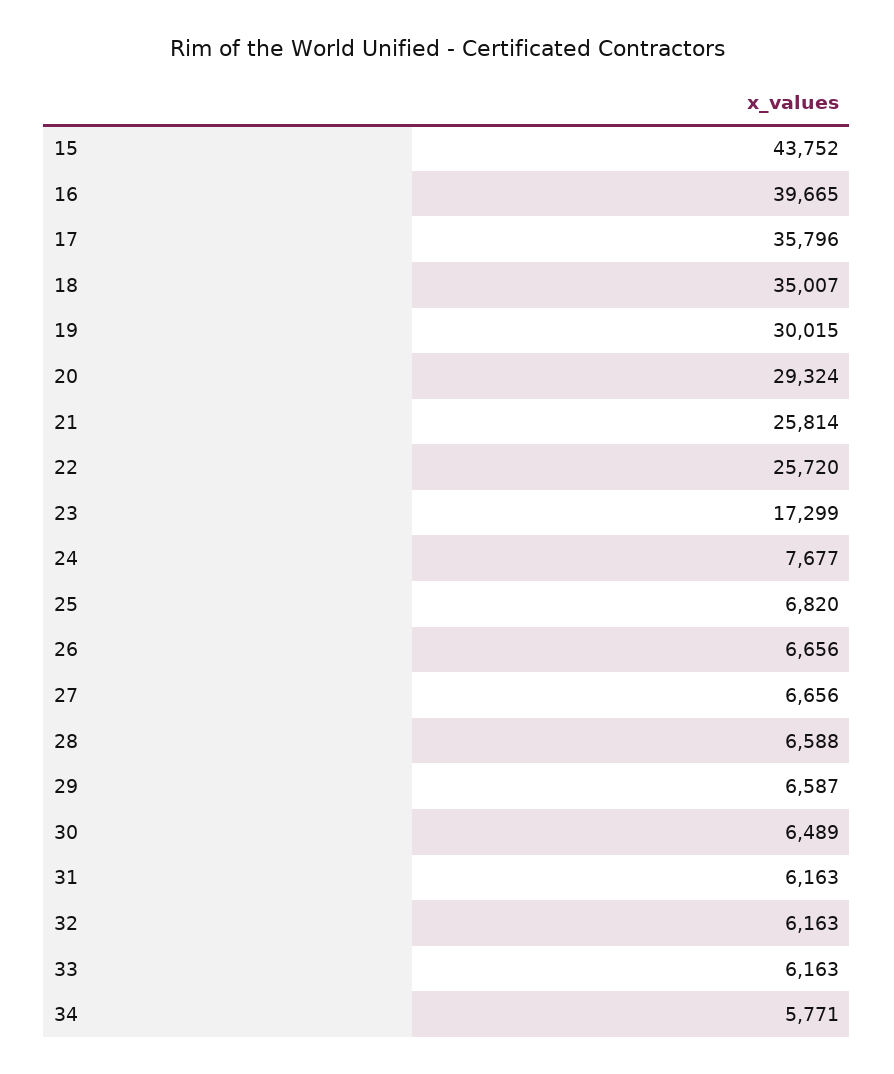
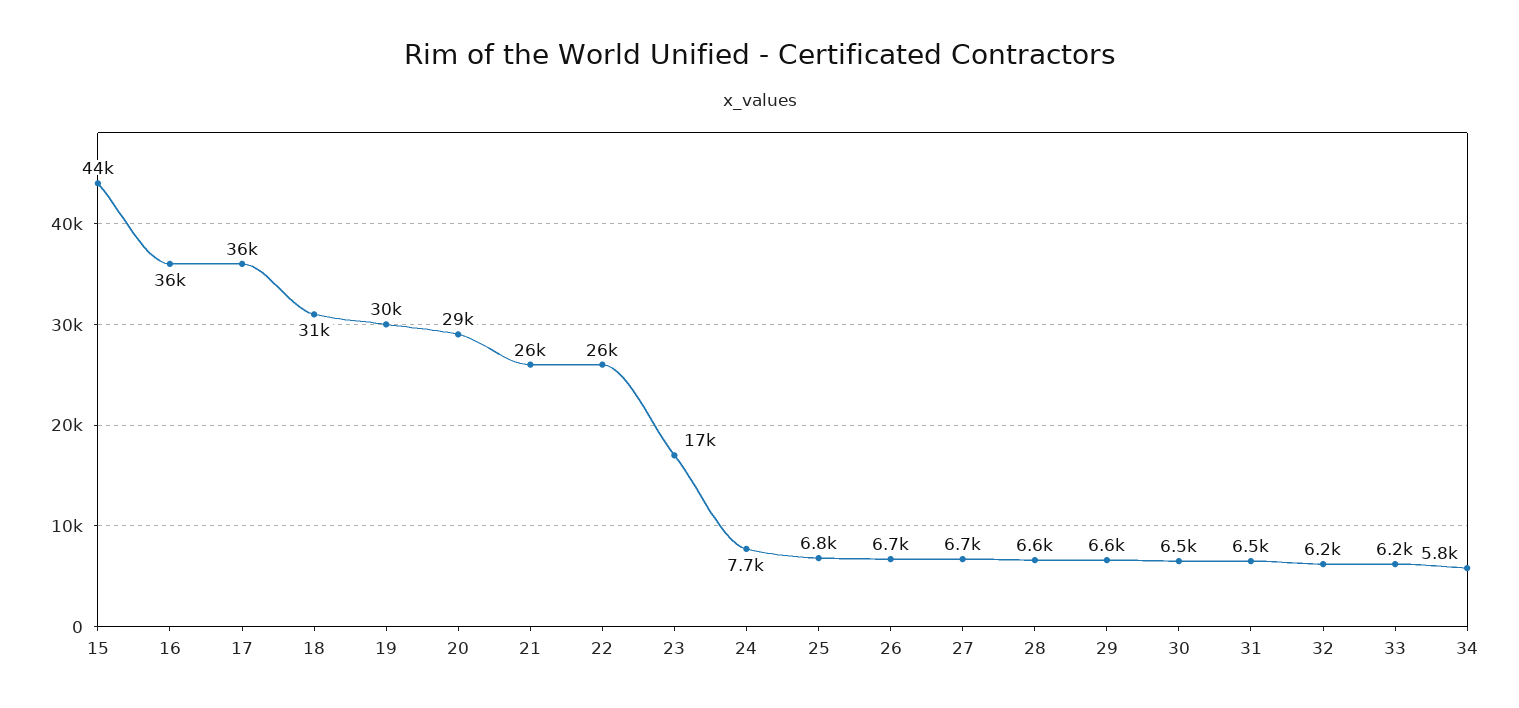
  {
    "15": 43752,
-   "16": 39665,
+   "16": 36000,
    "17": 35796,
-   "18": 35007,
+   "18": 31000,
    "19": 30015,
    "20": 29324,
    "21": 25814,
    "22": 25720,
    "23": 17299,
    "24": 7677,
    "25": 6820,
    "26": 6656,
    "27": 6656,
    "28": 6588,
    "29": 6587,
    "30": 6489,
-   "31": 6163,
+   "31": 6500,
    "32": 6163,
    "33": 6163,
    "34": 5771
  }

